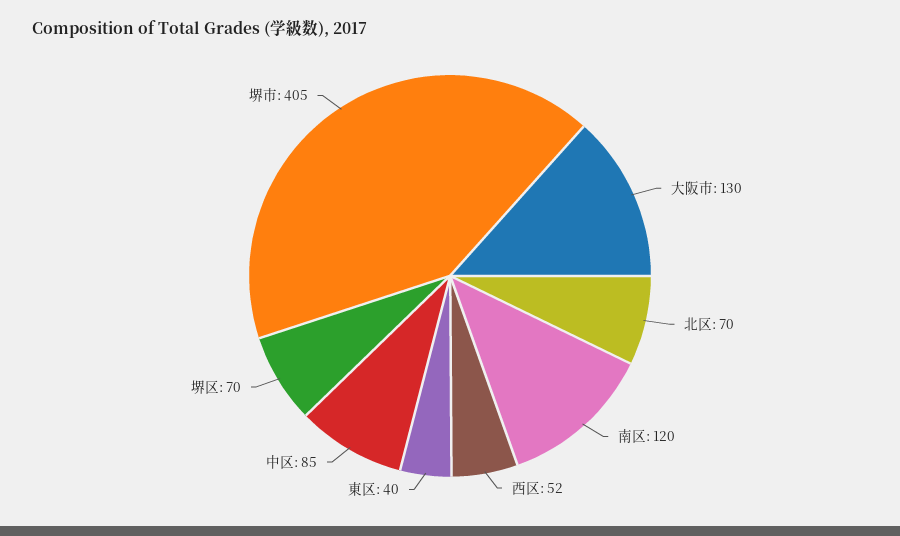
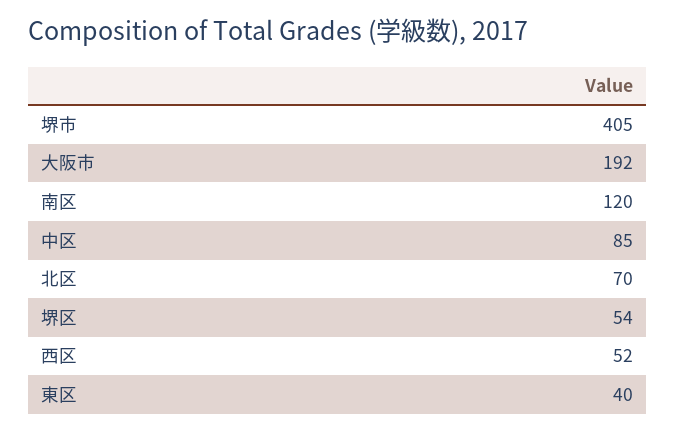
  {
-   "大阪市": 130,
+   "大阪市": 192,
    "北区": 70,
    "南区": 120,
    "西区": 52,
    "東区": 40,
    "中区": 85,
-   "堺区": 70,
+   "堺区": 54,
    "堺市": 405
  }

